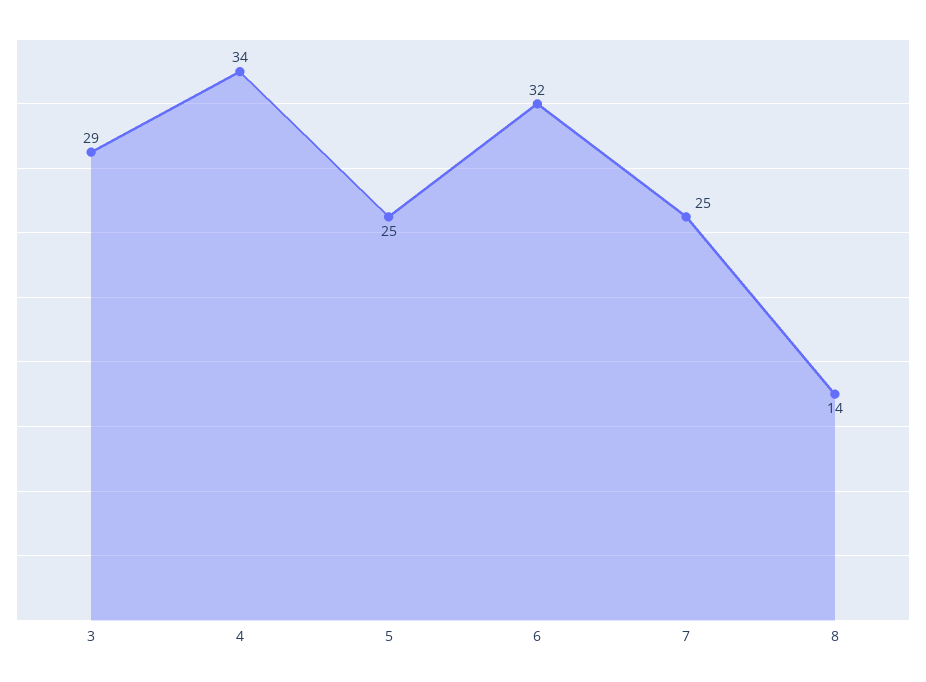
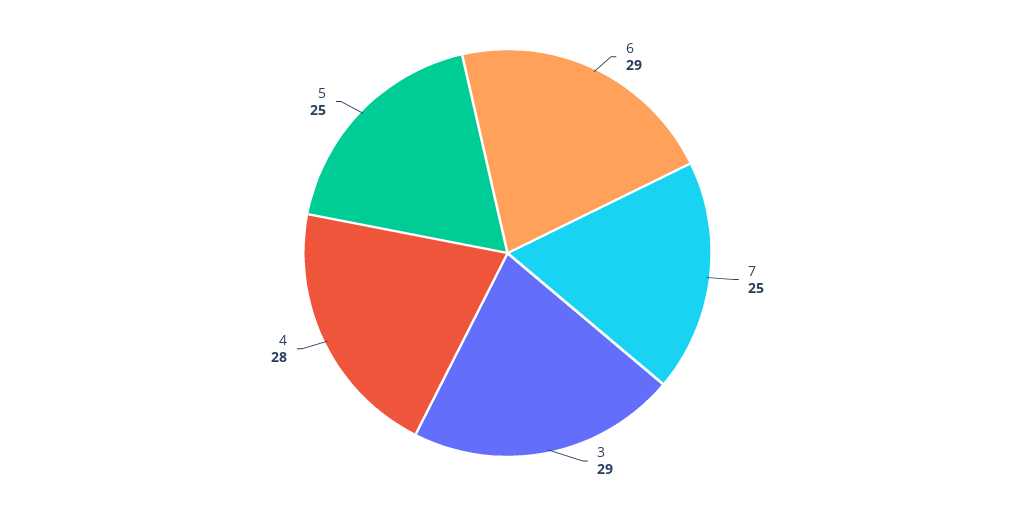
  {
    "3": 29,
-   "4": 34,
+   "4": 28,
    "5": 25,
-   "6": 32,
+   "6": 29,
-   "7": 25,
+   "7": 25
-   "8": 14
  }

